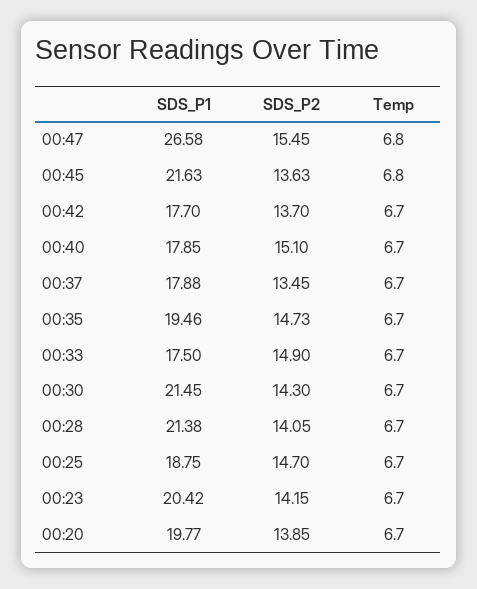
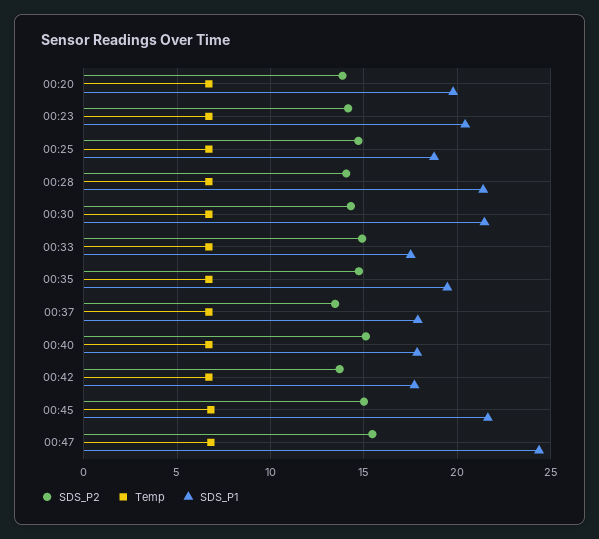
  {
    "SDS_P1": {
-     "00:47": 26.58,
+     "00:47": 24.5,
      "00:45": 21.63,
      "00:42": 17.7,
      "00:40": 17.85,
      "00:37": 17.88,
      "00:35": 19.46,
      "00:33": 17.5,
      "00:30": 21.45,
      "00:28": 21.38,
      "00:25": 18.75,
      "00:23": 20.42,
      "00:20": 19.77
    },
    "SDS_P2": {
      "00:47": 15.45,
-     "00:45": 13.63,
+     "00:45": 15,
      "00:42": 13.7,
      "00:40": 15.1,
      "00:37": 13.45,
      "00:35": 14.73,
      "00:33": 14.9,
      "00:30": 14.3,
      "00:28": 14.05,
      "00:25": 14.7,
      "00:23": 14.15,
      "00:20": 13.85
    },
    "Temp": {
      "00:47": 6.8,
      "00:45": 6.8,
      "00:42": 6.7,
      "00:40": 6.7,
      "00:37": 6.7,
      "00:35": 6.7,
      "00:33": 6.7,
      "00:30": 6.7,
      "00:28": 6.7,
      "00:25": 6.7,
      "00:23": 6.7,
      "00:20": 6.7
    }
  }

